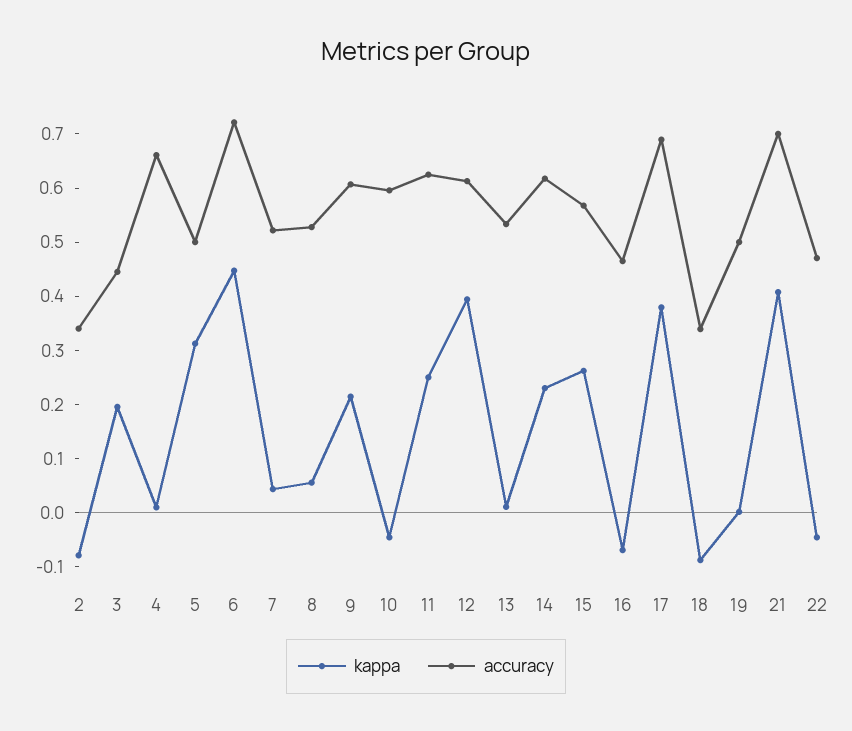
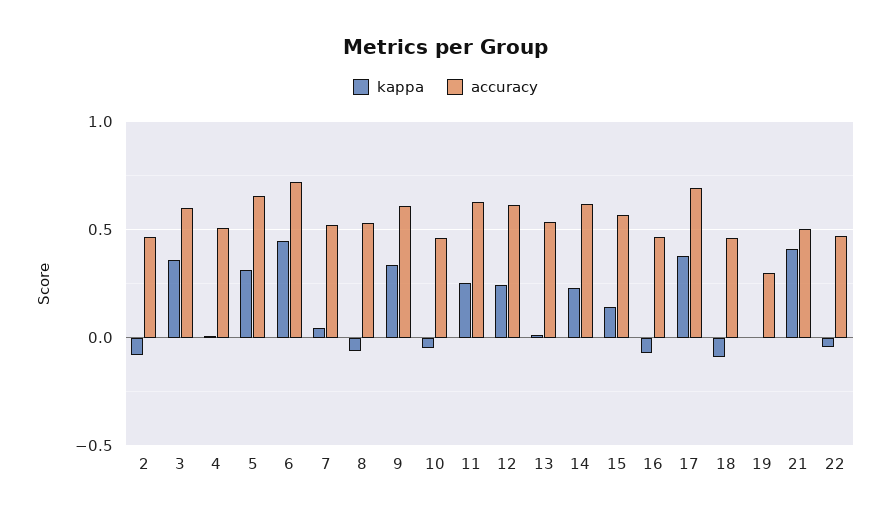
  {
    "kappa": {
      "2": -0.08,
-     "3": 0.2,
+     "3": 0.35,
      "4": 0,
      "5": 0.32,
      "6": 0.44,
      "7": 0.04,
-     "8": 0.06,
+     "8": -0.05,
-     "9": 0.22,
+     "9": 0.35,
      "10": -0.04,
      "11": 0.26,
-     "12": 0.4,
+     "12": 0.25,
      "13": 0.02,
      "14": 0.24,
-     "15": 0.26,
+     "15": 0.15,
      "16": -0.06,
      "17": 0.38,
      "18": -0.08,
      "19": 0,
      "21": 0.4,
      "22": -0.04
    },
    "accuracy": {
-     "2": 0.34,
+     "2": 0.45,
-     "3": 0.44,
+     "3": 0.6,
-     "4": 0.66,
+     "4": 0.5,
-     "5": 0.5,
+     "5": 0.65,
      "6": 0.72,
      "7": 0.52,
      "8": 0.52,
      "9": 0.6,
-     "10": 0.6,
+     "10": 0.45,
      "11": 0.62,
      "12": 0.62,
      "13": 0.54,
      "14": 0.62,
      "15": 0.56,
      "16": 0.46,
      "17": 0.68,
-     "18": 0.34,
+     "18": 0.45,
-     "19": 0.5,
+     "19": 0.3,
-     "21": 0.7,
+     "21": 0.5,
      "22": 0.48
    }
  }

